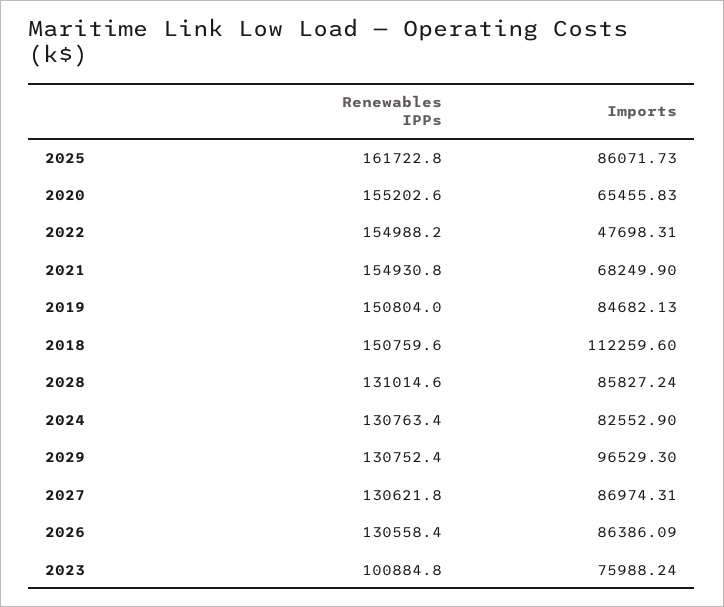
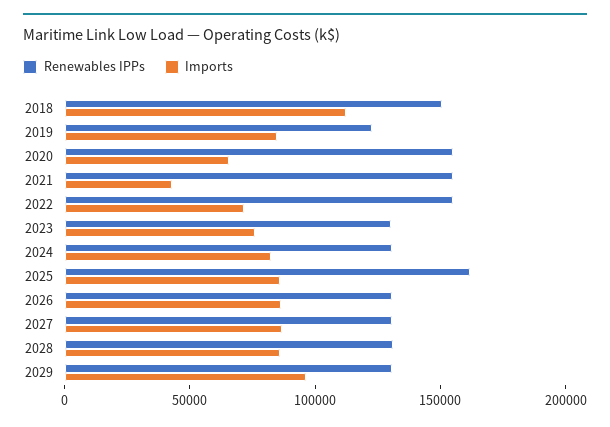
  {
    "Renewables IPPs": {
      "2025": 161722.8,
      "2020": 155202.6,
      "2022": 154988.2,
      "2021": 154930.8,
-     "2019": 150804,
+     "2019": 120000,
      "2018": 150759.6,
      "2028": 131014.6,
      "2024": 130763.4,
      "2029": 130752.4,
      "2027": 130621.8,
      "2026": 130558.4,
-     "2023": 100884.8
+     "2023": 130000
    },
    "Imports": {
      "2025": 86071.73,
      "2020": 65455.83,
-     "2022": 47698.31,
+     "2022": 70000,
-     "2021": 68249.9,
+     "2021": 40000,
      "2019": 84682.13,
      "2018": 112259.6,
      "2028": 85827.24,
      "2024": 82552.9,
      "2029": 96529.3,
      "2027": 86974.31,
      "2026": 86386.09,
      "2023": 75988.24
    }
  }

